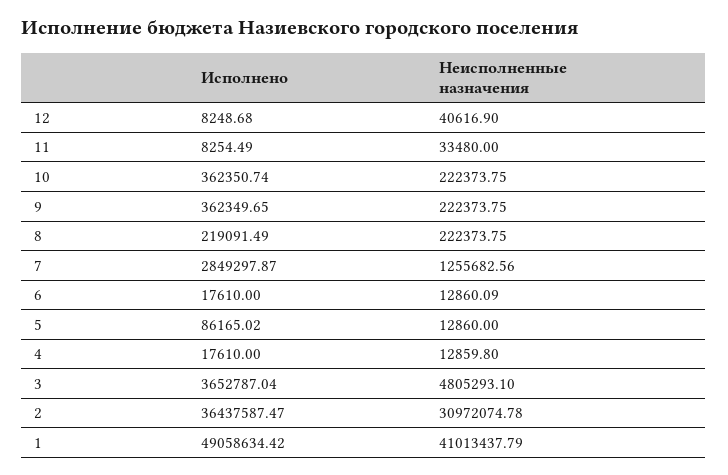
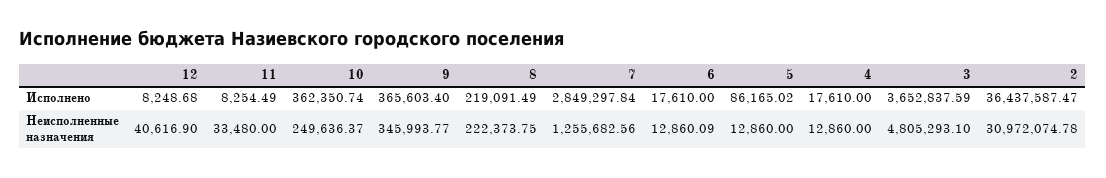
  {
    "Исполнено": {
      "12": 8248.68,
      "11": 8254.49,
      "10": 362350.74,
-     "9": 362349.65,
+     "9": 365603.4,
      "8": 219091.49,
-     "7": 2849297.87,
+     "7": 2849297.84,
      "6": 17610,
      "5": 86165.02,
      "4": 17610,
-     "3": 3652787.04,
+     "3": 3652837.59,
-     "2": 36437587.47,
+     "2": 36437587.47
-     "1": 49058634.42
    },
    "Неисполненные назначения": {
      "12": 40616.9,
      "11": 33480,
-     "10": 222373.75,
+     "10": 249636.37,
-     "9": 222373.75,
+     "9": 345993.77,
      "8": 222373.75,
      "7": 1255682.56,
      "6": 12860.09,
      "5": 12860,
-     "4": 12859.8,
+     "4": 12860,
      "3": 4805293.1,
-     "2": 30972074.78,
+     "2": 30972074.78
-     "1": 41013437.79
    }
  }

